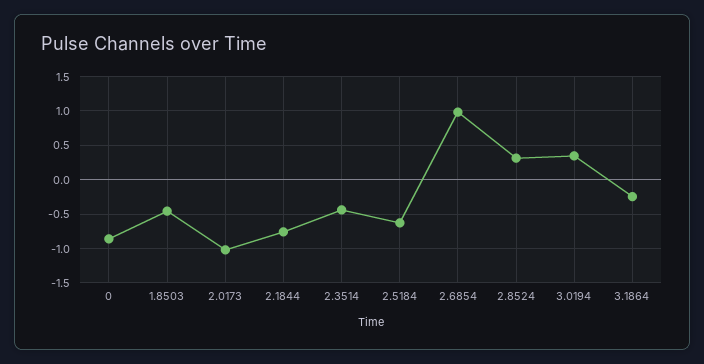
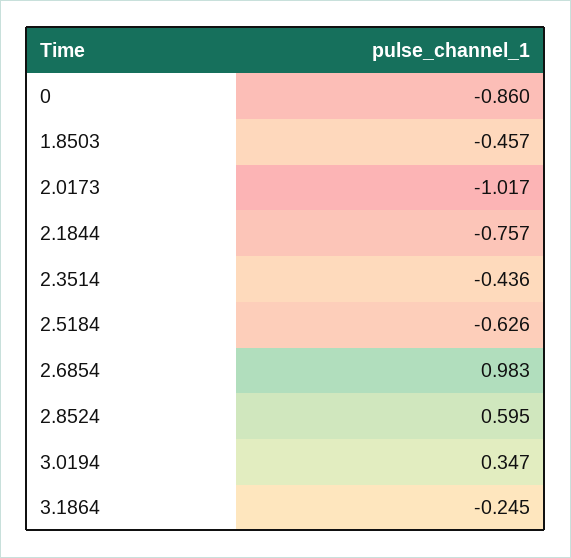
  {
    "0": -0.86,
    "1.8503": -0.457,
    "2.0173": -1.017,
    "2.1844": -0.757,
    "2.3514": -0.436,
    "2.5184": -0.626,
    "2.6854": 0.983,
-   "2.8524": 0.3,
+   "2.8524": 0.595,
    "3.0194": 0.347,
    "3.1864": -0.245
  }

